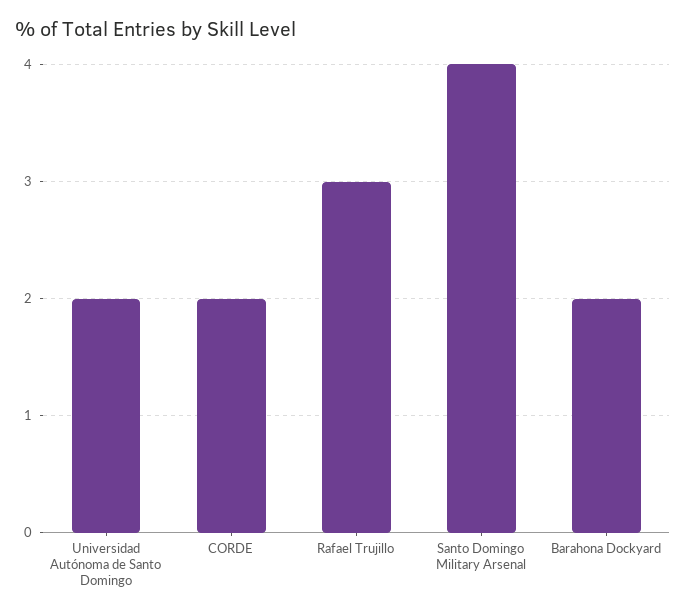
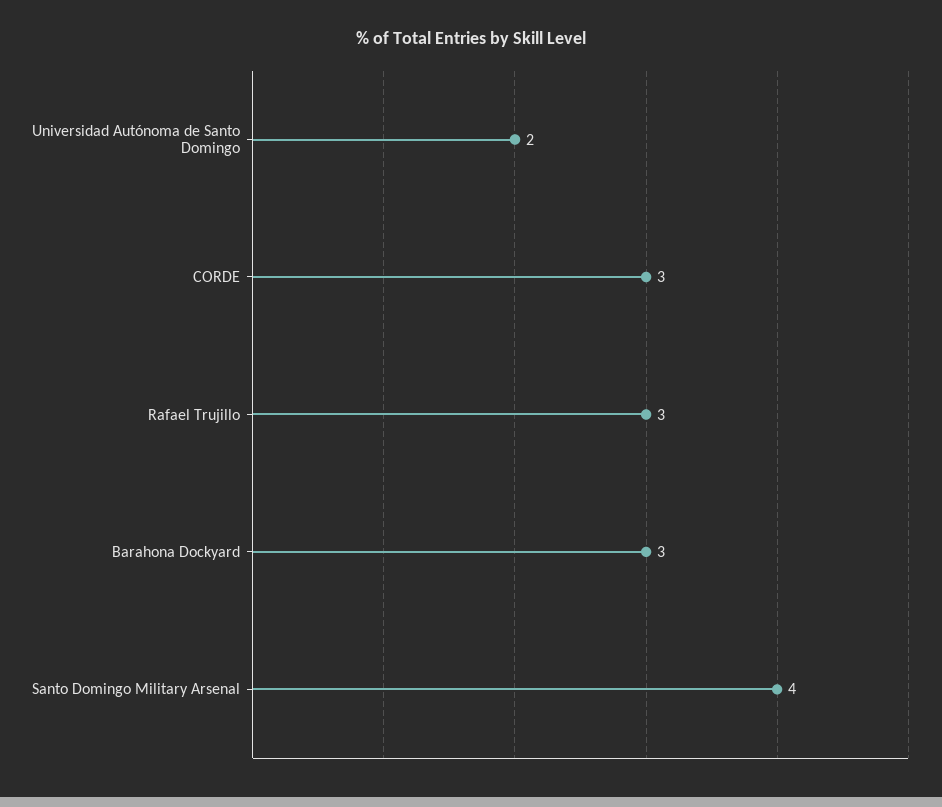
  {
    "Universidad Autónoma de Santo Domingo": 2,
-   "CORDE": 2,
+   "CORDE": 3,
    "Rafael Trujillo": 3,
    "Santo Domingo Military Arsenal": 4,
-   "Barahona Dockyard": 2
+   "Barahona Dockyard": 3
  }

